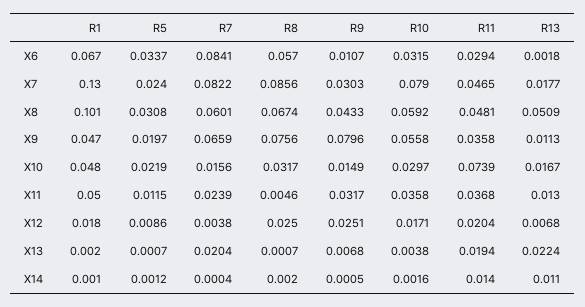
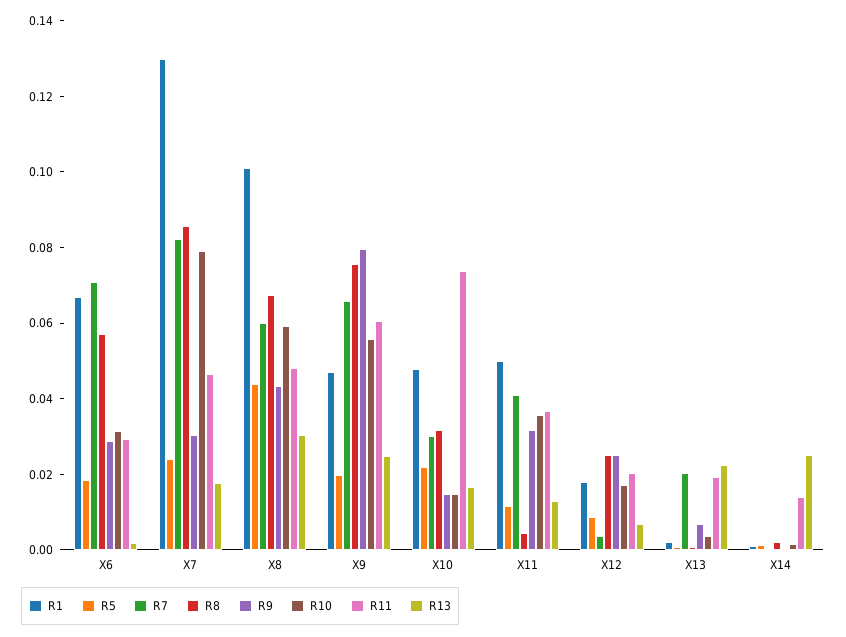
  {
    "R1": {
      "X6": 0.067,
      "X7": 0.13,
      "X8": 0.101,
      "X9": 0.047,
      "X10": 0.048,
      "X11": 0.05,
      "X12": 0.018,
      "X13": 0.002,
      "X14": 0.001
    },
    "R5": {
-     "X6": 0.0337,
+     "X6": 0.02,
      "X7": 0.024,
-     "X8": 0.0308,
+     "X8": 0.045,
      "X9": 0.0197,
      "X10": 0.0219,
      "X11": 0.0115,
      "X12": 0.0086,
      "X13": 0.0007,
      "X14": 0.0012
    },
    "R7": {
-     "X6": 0.0841,
+     "X6": 0.07,
      "X7": 0.0822,
      "X8": 0.0601,
      "X9": 0.0659,
-     "X10": 0.0156,
+     "X10": 0.03,
-     "X11": 0.0239,
+     "X11": 0.04,
      "X12": 0.0038,
      "X13": 0.0204,
      "X14": 0.0004
    },
    "R8": {
      "X6": 0.057,
      "X7": 0.0856,
      "X8": 0.0674,
      "X9": 0.0756,
      "X10": 0.0317,
      "X11": 0.0046,
      "X12": 0.025,
      "X13": 0.0007,
      "X14": 0.002
    },
    "R9": {
-     "X6": 0.0107,
+     "X6": 0.03,
      "X7": 0.0303,
      "X8": 0.0433,
      "X9": 0.0796,
      "X10": 0.0149,
      "X11": 0.0317,
      "X12": 0.0251,
      "X13": 0.0068,
      "X14": 0.0005
    },
    "R10": {
      "X6": 0.0315,
      "X7": 0.079,
      "X8": 0.0592,
      "X9": 0.0558,
-     "X10": 0.0297,
+     "X10": 0.015,
      "X11": 0.0358,
      "X12": 0.0171,
      "X13": 0.0038,
      "X14": 0.0016
    },
    "R11": {
      "X6": 0.0294,
      "X7": 0.0465,
      "X8": 0.0481,
-     "X9": 0.0358,
+     "X9": 0.06,
      "X10": 0.0739,
      "X11": 0.0368,
      "X12": 0.0204,
      "X13": 0.0194,
      "X14": 0.014
    },
    "R13": {
      "X6": 0.0018,
      "X7": 0.0177,
-     "X8": 0.0509,
+     "X8": 0.03,
-     "X9": 0.0113,
+     "X9": 0.025,
      "X10": 0.0167,
      "X11": 0.013,
      "X12": 0.0068,
      "X13": 0.0224,
-     "X14": 0.011
+     "X14": 0.025
    }
  }

